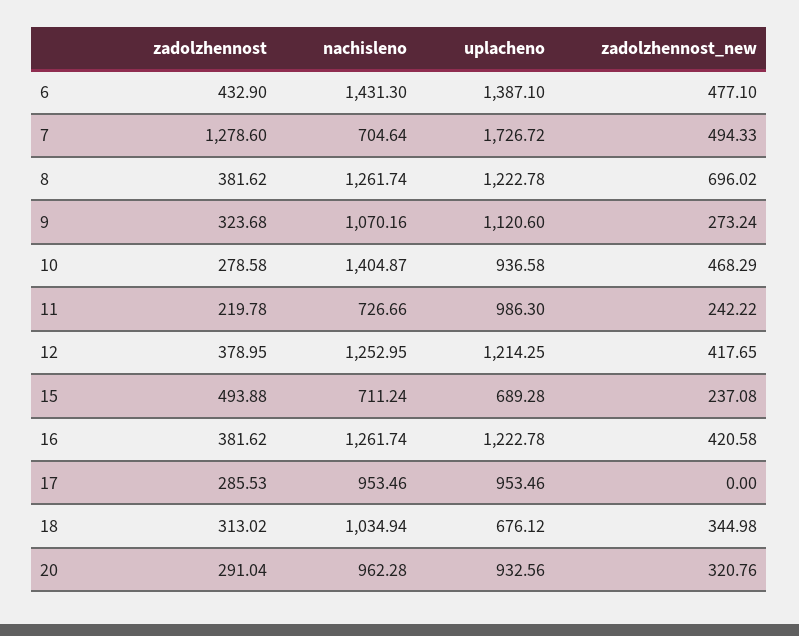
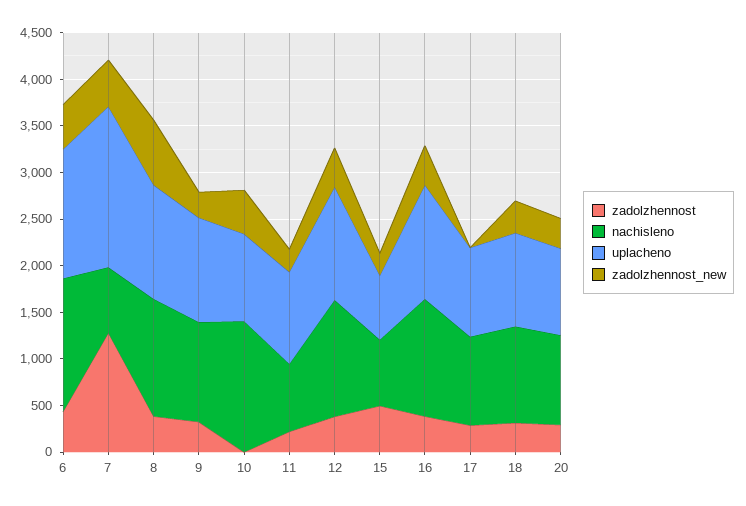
  {
    "zadolzhennost": {
      "6": 432.9,
      "7": 1278.6,
      "8": 381.62,
      "9": 323.68,
-     "10": 278.58,
+     "10": 0,
      "11": 219.78,
      "12": 378.95,
      "15": 493.88,
      "16": 381.62,
      "17": 285.53,
      "18": 313.02,
      "20": 291.04
    },
    "nachisleno": {
      "6": 1431.3,
      "7": 704.64,
      "8": 1261.74,
      "9": 1070.16,
      "10": 1404.87,
      "11": 726.66,
      "12": 1252.95,
      "15": 711.24,
      "16": 1261.74,
      "17": 953.46,
      "18": 1034.94,
      "20": 962.28
    },
    "uplacheno": {
      "6": 1387.1,
      "7": 1726.72,
      "8": 1222.78,
      "9": 1120.6,
      "10": 936.58,
      "11": 986.3,
      "12": 1214.25,
      "15": 689.28,
      "16": 1222.78,
      "17": 953.46,
-     "18": 676.12,
+     "18": 1000,
      "20": 932.56
    },
    "zadolzhennost_new": {
      "6": 477.1,
      "7": 494.33,
      "8": 696.02,
      "9": 273.24,
      "10": 468.29,
      "11": 242.22,
      "12": 417.65,
      "15": 237.08,
      "16": 420.58,
      "17": 0,
      "18": 344.98,
      "20": 320.76
    }
  }

